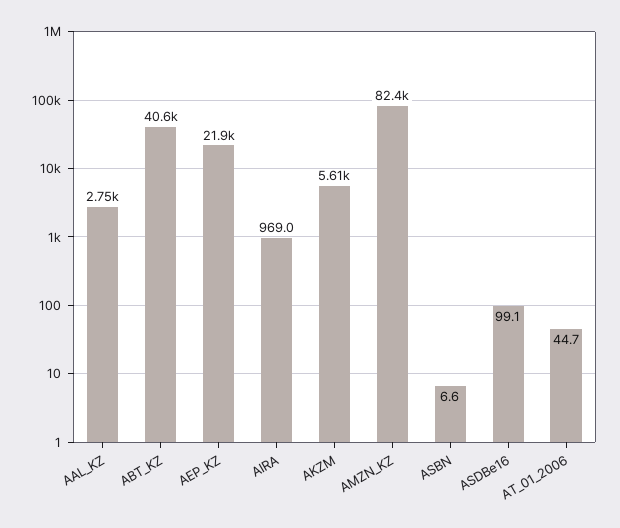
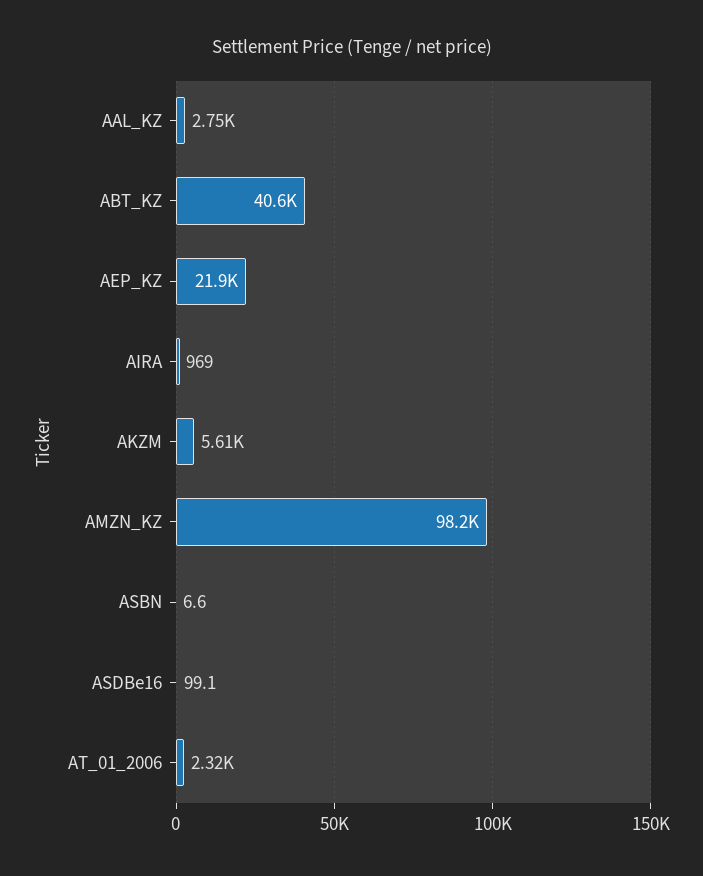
  {
    "AAL_KZ": 2750,
    "ABT_KZ": 40600,
    "AEP_KZ": 21900,
    "AIRA": 969,
    "AKZM": 5610,
-   "AMZN_KZ": 82400,
+   "AMZN_KZ": 98200,
    "ASBN": 6.6,
    "ASDBe16": 99.1,
-   "AT_01_2006": 44.7
+   "AT_01_2006": 2320
  }

